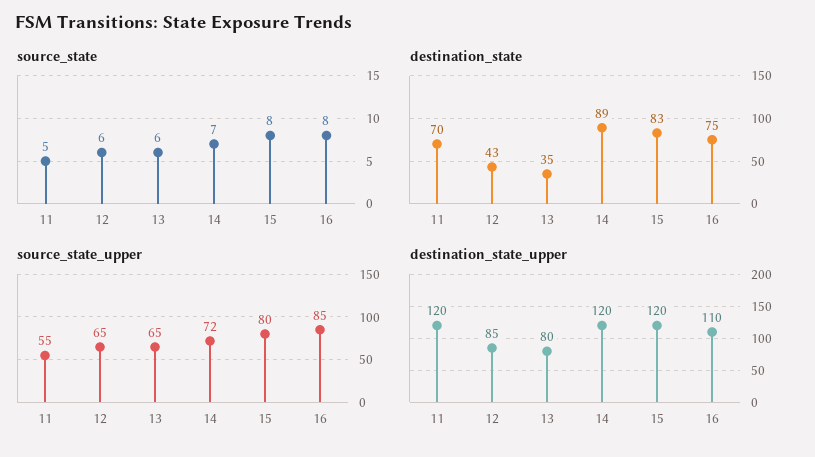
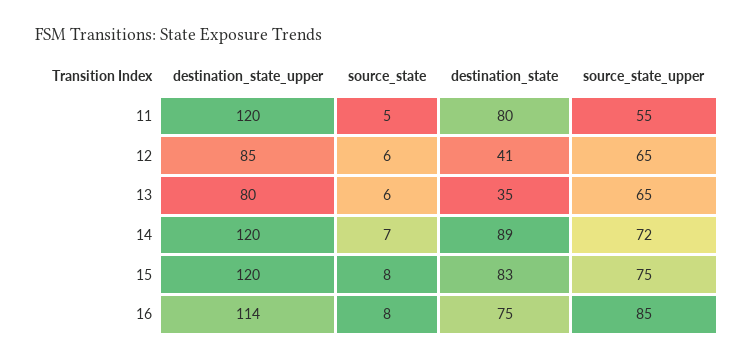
  {
    "source_state": {
      "11": 5,
      "12": 6,
      "13": 6,
      "14": 7,
      "15": 8,
      "16": 8
    },
    "destination_state": {
-     "11": 70,
+     "11": 80,
-     "12": 43,
+     "12": 41,
      "13": 35,
      "14": 89,
      "15": 83,
      "16": 75
    },
    "source_state_upper": {
      "11": 55,
      "12": 65,
      "13": 65,
      "14": 72,
-     "15": 80,
+     "15": 75,
      "16": 85
    },
    "destination_state_upper": {
      "11": 120,
      "12": 85,
      "13": 80,
      "14": 120,
      "15": 120,
-     "16": 110
+     "16": 114
    }
  }

